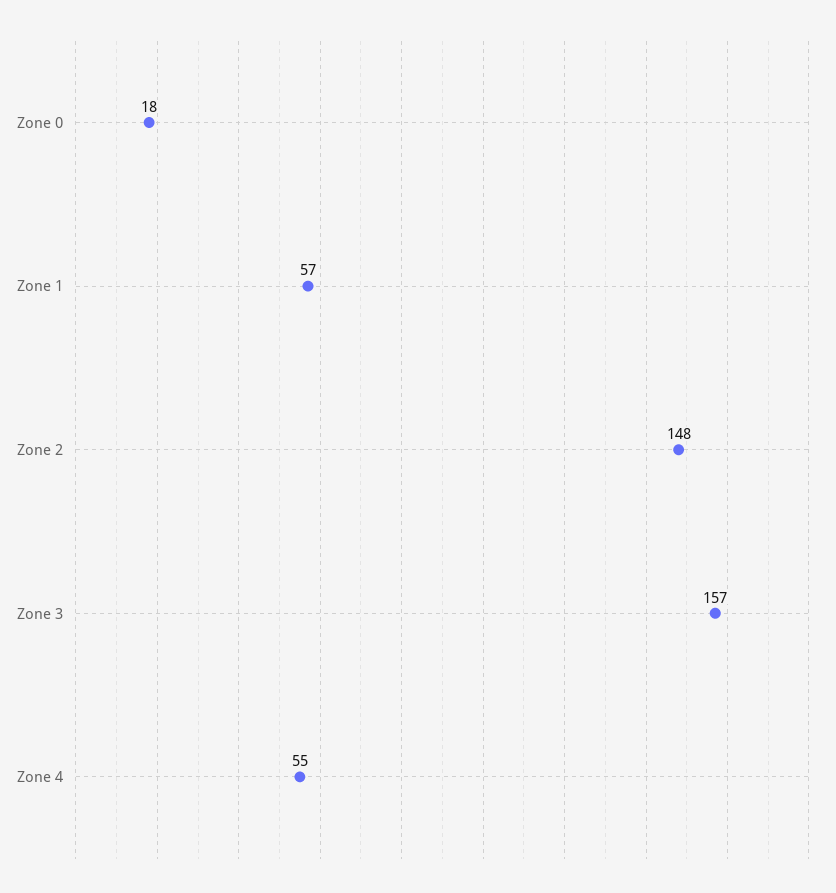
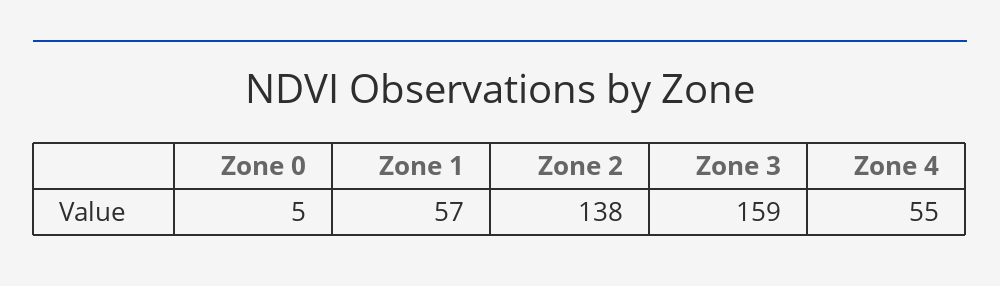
  {
-   "Zone 0": 18,
+   "Zone 0": 5,
    "Zone 1": 57,
-   "Zone 2": 148,
+   "Zone 2": 138,
-   "Zone 3": 157,
+   "Zone 3": 159,
    "Zone 4": 55
  }

